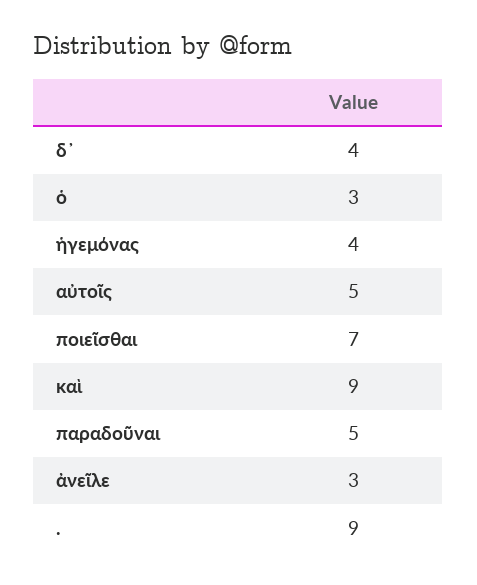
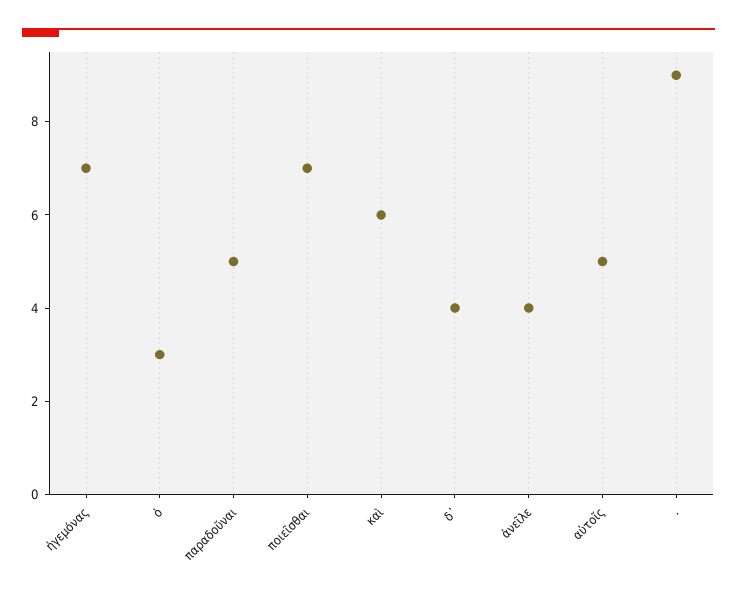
  {
    "δ᾽": 4,
    "ὁ": 3,
-   "ἡγεμόνας": 4,
+   "ἡγεμόνας": 7,
    "αὐτοῖς": 5,
    "ποιεῖσθαι": 7,
-   "καὶ": 9,
+   "καὶ": 6,
    "παραδοῦναι": 5,
-   "ἀνεῖλε": 3,
+   "ἀνεῖλε": 4,
    ".": 9
  }

